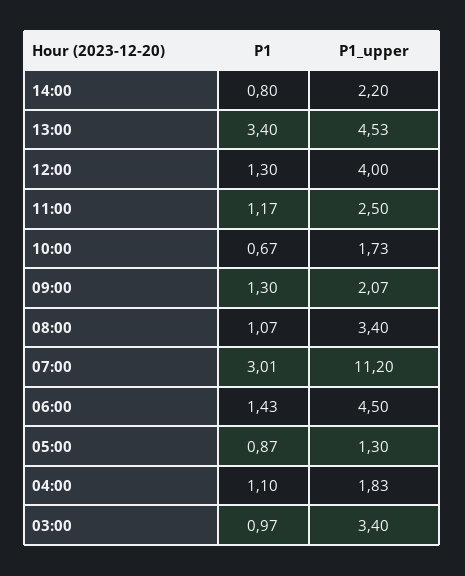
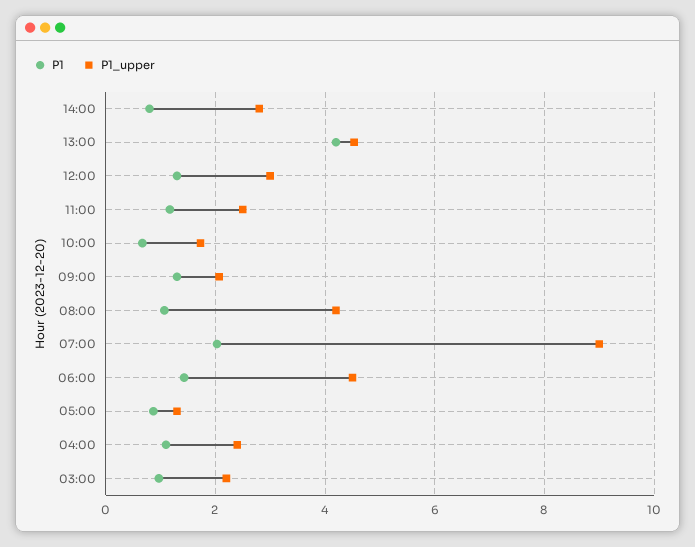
  {
    "P1": {
      "14:00": 0.8,
-     "13:00": 3.4,
+     "13:00": 4.2,
      "12:00": 1.3,
      "11:00": 1.17,
      "10:00": 0.67,
      "09:00": 1.3,
      "08:00": 1.07,
-     "07:00": 3.01,
+     "07:00": 2,
      "06:00": 1.43,
      "05:00": 0.87,
      "04:00": 1.1,
      "03:00": 0.97
    },
    "P1_upper": {
-     "14:00": 2.2,
+     "14:00": 2.8,
      "13:00": 4.53,
-     "12:00": 4,
+     "12:00": 3,
      "11:00": 2.5,
      "10:00": 1.73,
      "09:00": 2.07,
-     "08:00": 3.4,
+     "08:00": 4.2,
-     "07:00": 11.2,
+     "07:00": 9,
      "06:00": 4.5,
      "05:00": 1.3,
-     "04:00": 1.83,
+     "04:00": 2.4,
-     "03:00": 3.4
+     "03:00": 2.2
    }
  }

